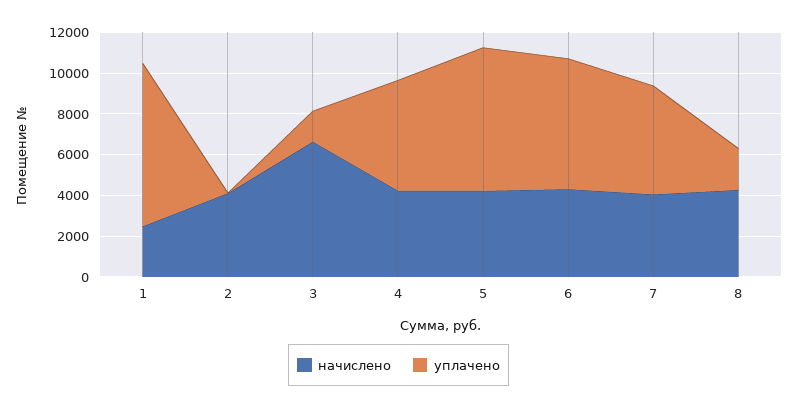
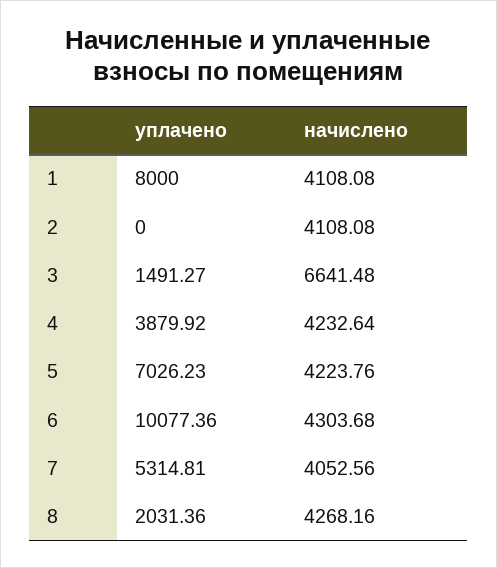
  {
    "начислено": {
-     "1": 2500,
+     "1": 4108.08,
      "2": 4108.08,
      "3": 6641.48,
      "4": 4232.64,
      "5": 4223.76,
      "6": 4303.68,
      "7": 4052.56,
      "8": 4268.16
    },
    "уплачено": {
      "1": 8000,
      "2": 0,
      "3": 1491.27,
-     "4": 5500,
+     "4": 3879.92,
      "5": 7026.23,
-     "6": 6500,
+     "6": 10077.36,
      "7": 5314.81,
      "8": 2031.36
    }
  }

